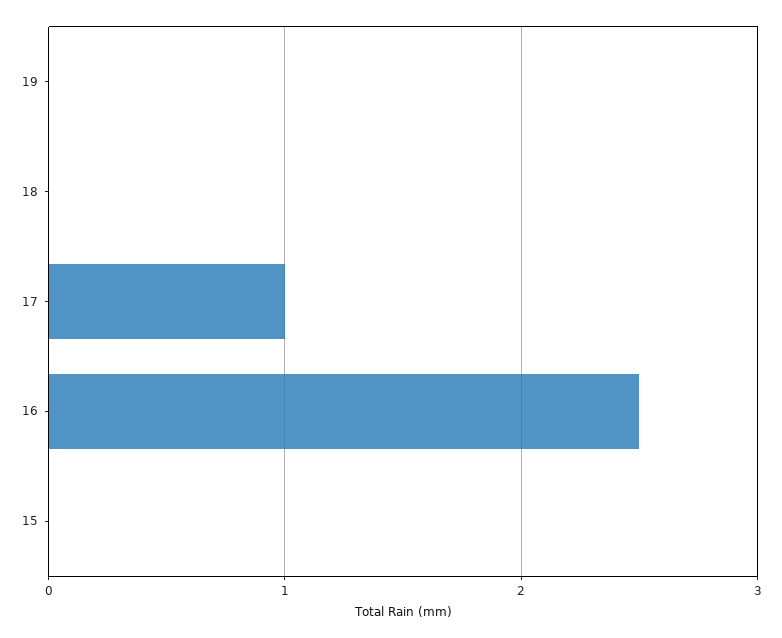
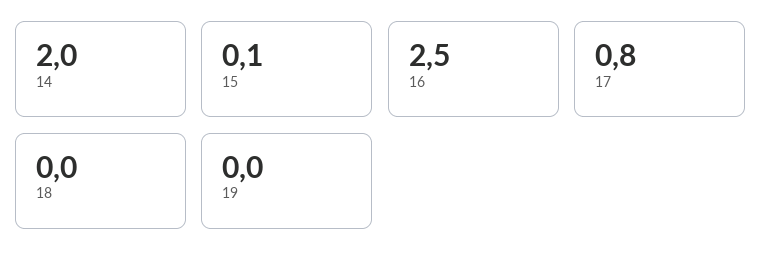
  {
    "19": 0,
    "18": 0,
-   "17": 1,
+   "17": 0.8,
    "16": 2.5,
-   "15": 0
+   "15": 0.1,
+   "14": 2
  }

